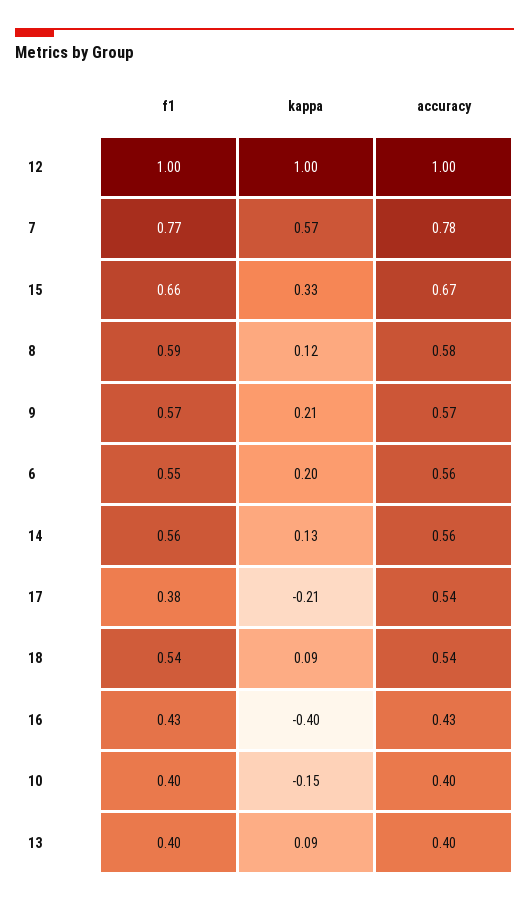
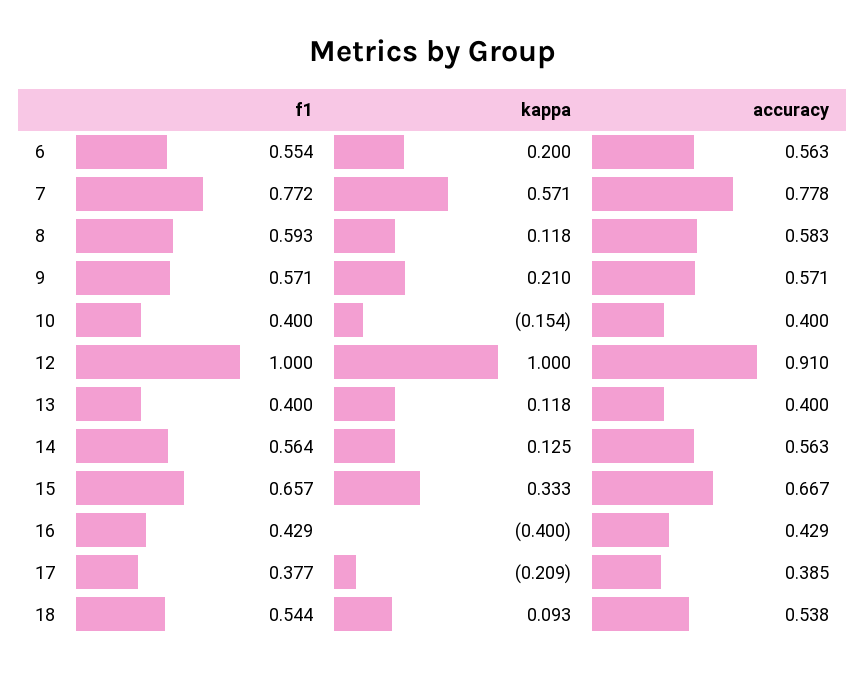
  {
    "f1": {
      "12": 1,
      "7": 0.772,
      "15": 0.657,
      "8": 0.593,
      "9": 0.571,
      "6": 0.554,
      "14": 0.564,
      "17": 0.377,
      "18": 0.544,
      "16": 0.429,
      "10": 0.4,
      "13": 0.4
    },
    "kappa": {
      "12": 1,
      "7": 0.571,
      "15": 0.333,
      "8": 0.118,
      "9": 0.21,
      "6": 0.2,
      "14": 0.125,
      "17": -0.209,
      "18": 0.093,
      "16": -0.4,
      "10": -0.154,
-     "13": 0.09
+     "13": 0.118
    },
    "accuracy": {
-     "12": 1,
+     "12": 0.91,
      "7": 0.778,
      "15": 0.667,
      "8": 0.583,
      "9": 0.571,
      "6": 0.563,
      "14": 0.563,
-     "17": 0.54,
+     "17": 0.385,
      "18": 0.538,
      "16": 0.429,
      "10": 0.4,
      "13": 0.4
    }
  }

